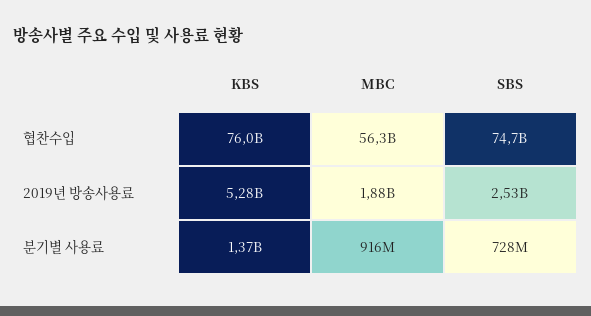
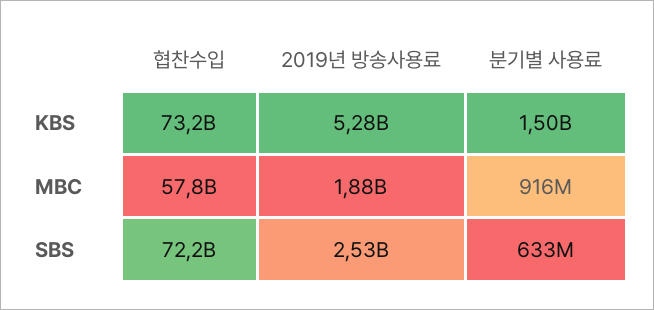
  {
    "KBS": {
-     "협찬수입": 76000000000,
+     "협찬수입": 73200000000,
      "2019년 방송사용료": 5280000000,
-     "분기별 사용료": 1370000000
+     "분기별 사용료": 1500000000
    },
    "MBC": {
-     "협찬수입": 56300000000,
+     "협찬수입": 57800000000,
      "2019년 방송사용료": 1880000000,
      "분기별 사용료": 916000000
    },
    "SBS": {
-     "협찬수입": 74700000000,
+     "협찬수입": 72200000000,
      "2019년 방송사용료": 2530000000,
-     "분기별 사용료": 728000000
+     "분기별 사용료": 633000000
    }
  }

